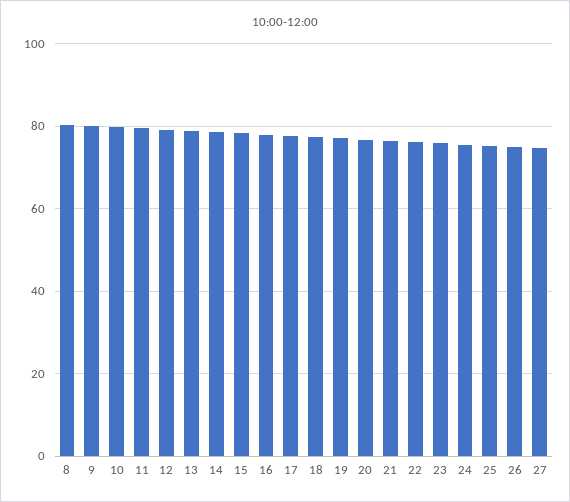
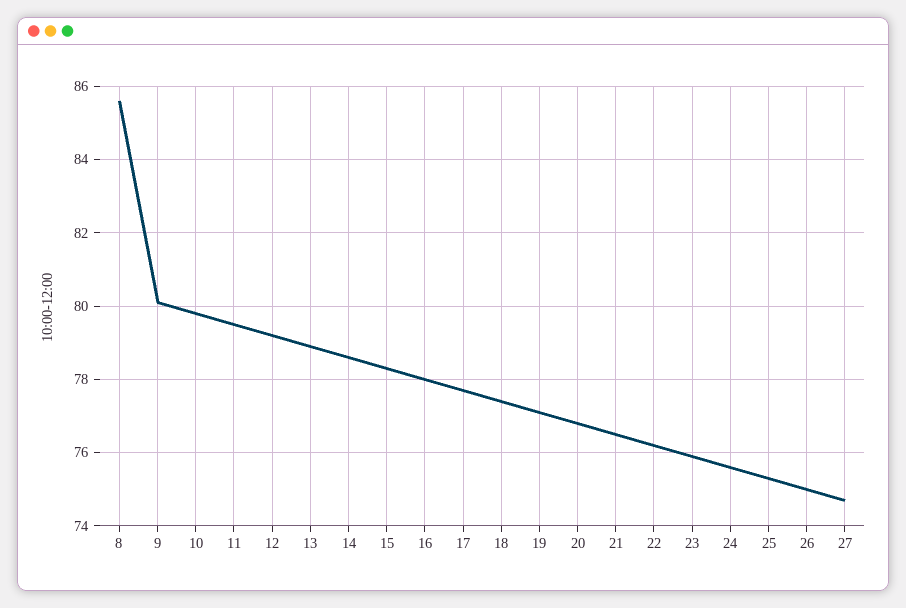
  {
-   "8": 80,
+   "8": 85.5,
    "9": 80,
    "10": 80,
    "11": 79.5,
    "12": 79,
    "13": 79,
    "14": 78.5,
    "15": 78.5,
    "16": 78,
    "17": 77.5,
    "18": 77.5,
    "19": 77,
    "20": 77,
    "21": 76.5,
    "22": 76,
    "23": 76,
    "24": 75.5,
    "25": 75.5,
    "26": 75,
    "27": 74.5
  }

